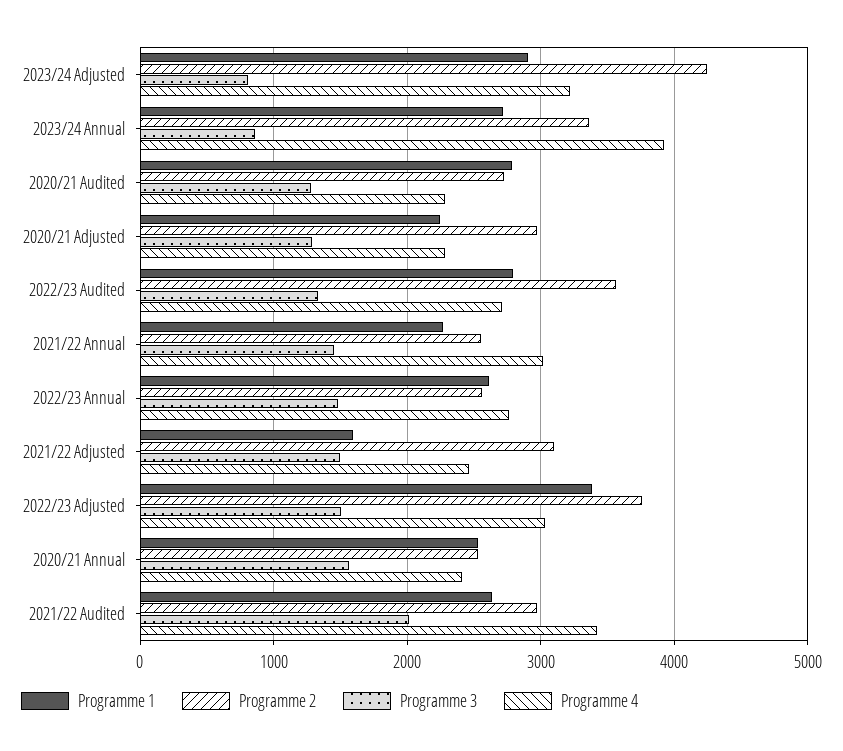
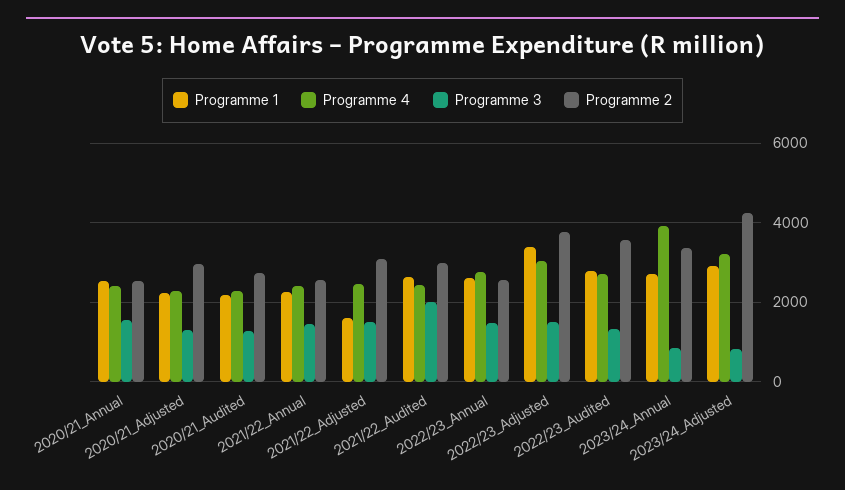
  {
    "Programme 1": {
      "2023/24 Adjusted": 2900,
      "2023/24 Annual": 2700,
-     "2020/21 Audited": 2800,
+     "2020/21 Audited": 2200,
      "2020/21 Adjusted": 2200,
      "2022/23 Audited": 2800,
      "2021/22 Annual": 2300,
      "2022/23 Annual": 2600,
      "2021/22 Adjusted": 1600,
      "2022/23 Adjusted": 3400,
      "2020/21 Annual": 2500,
      "2021/22 Audited": 2600
    },
    "Programme 2": {
      "2023/24 Adjusted": 4200,
      "2023/24 Annual": 3400,
      "2020/21 Audited": 2700,
      "2020/21 Adjusted": 3000,
      "2022/23 Audited": 3600,
      "2021/22 Annual": 2600,
      "2022/23 Annual": 2600,
      "2021/22 Adjusted": 3100,
      "2022/23 Adjusted": 3800,
      "2020/21 Annual": 2500,
      "2021/22 Audited": 3000
    },
    "Programme 3": {
      "2023/24 Adjusted": 800,
      "2023/24 Annual": 900,
      "2020/21 Audited": 1300,
      "2020/21 Adjusted": 1300,
      "2022/23 Audited": 1300,
      "2021/22 Annual": 1500,
      "2022/23 Annual": 1500,
      "2021/22 Adjusted": 1500,
      "2022/23 Adjusted": 1500,
      "2020/21 Annual": 1600,
      "2021/22 Audited": 2000
    },
    "Programme 4": {
      "2023/24 Adjusted": 3200,
      "2023/24 Annual": 3900,
      "2020/21 Audited": 2300,
      "2020/21 Adjusted": 2300,
      "2022/23 Audited": 2700,
-     "2021/22 Annual": 3000,
+     "2021/22 Annual": 2400,
      "2022/23 Annual": 2800,
      "2021/22 Adjusted": 2500,
      "2022/23 Adjusted": 3000,
      "2020/21 Annual": 2400,
-     "2021/22 Audited": 3400
+     "2021/22 Audited": 2400
    }
  }

